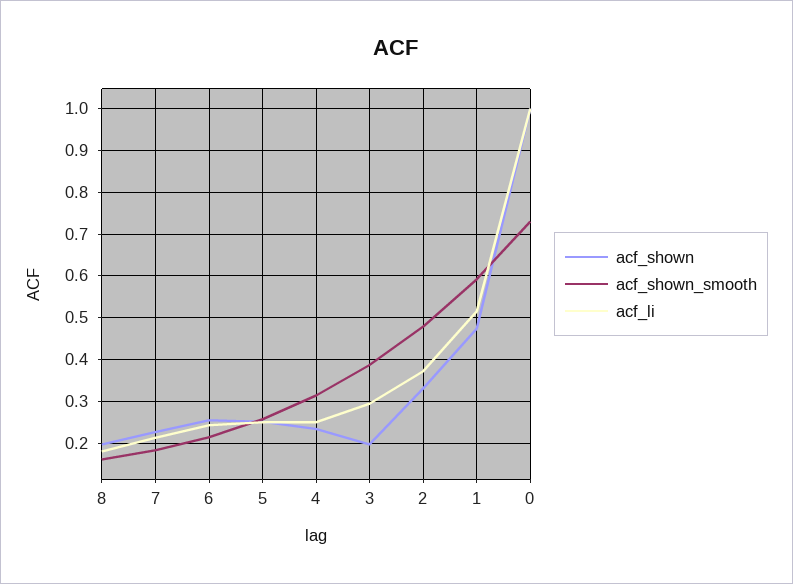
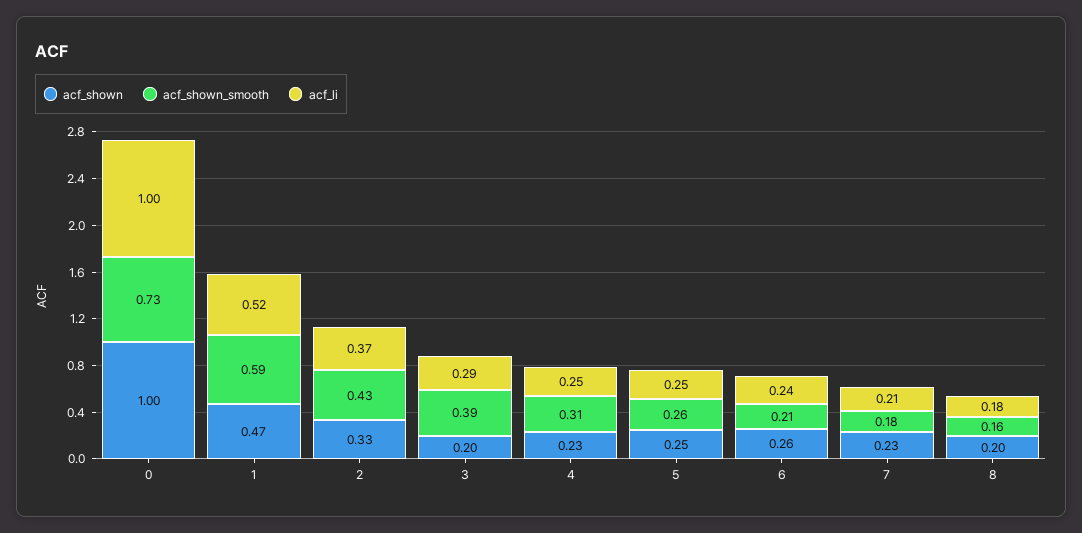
  {
    "acf_shown": {
      "8": 0.2,
      "7": 0.23,
      "6": 0.26,
      "5": 0.25,
      "4": 0.23,
      "3": 0.2,
      "2": 0.33,
      "1": 0.47,
      "0": 1
    },
    "acf_shown_smooth": {
      "8": 0.16,
      "7": 0.18,
      "6": 0.21,
      "5": 0.26,
      "4": 0.31,
      "3": 0.39,
-     "2": 0.48,
+     "2": 0.43,
      "1": 0.59,
      "0": 0.73
    },
    "acf_li": {
      "8": 0.18,
      "7": 0.21,
      "6": 0.24,
      "5": 0.25,
      "4": 0.25,
      "3": 0.29,
      "2": 0.37,
      "1": 0.52,
      "0": 1
    }
  }

